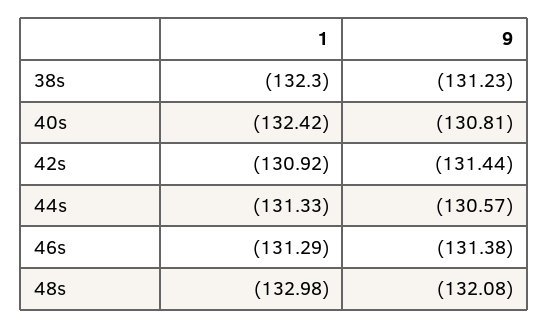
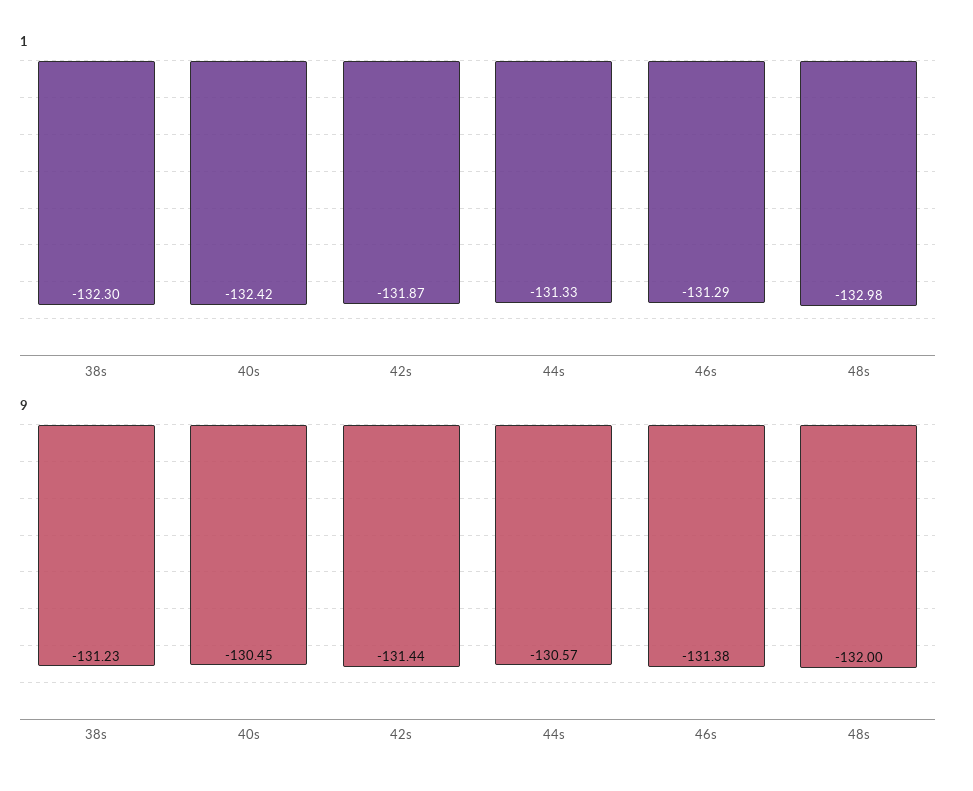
  {
    "1": {
      "38s": -132.3,
      "40s": -132.42,
-     "42s": -130.92,
+     "42s": -131.87,
      "44s": -131.33,
      "46s": -131.29,
      "48s": -132.98
    },
    "9": {
      "38s": -131.23,
-     "40s": -130.81,
+     "40s": -130.45,
      "42s": -131.44,
      "44s": -130.57,
      "46s": -131.38,
-     "48s": -132.08
+     "48s": -132
    }
  }

